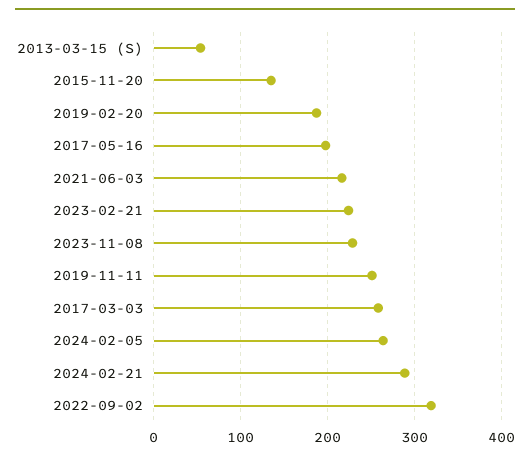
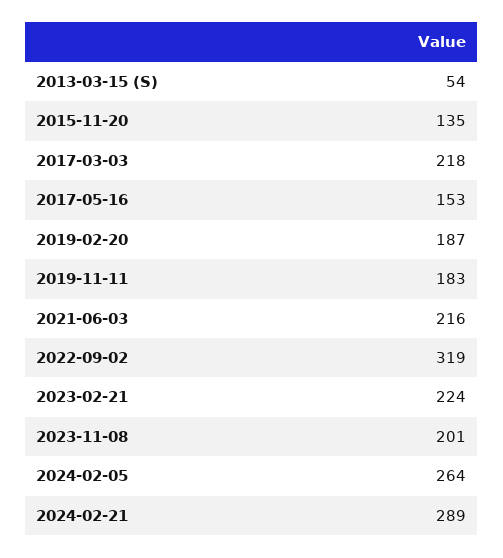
  {
    "2013-03-15 (S)": 54,
    "2015-11-20": 135,
    "2019-02-20": 187,
-   "2017-05-16": 200,
+   "2017-05-16": 153,
    "2021-06-03": 216,
    "2023-02-21": 224,
-   "2023-11-08": 230,
+   "2023-11-08": 201,
-   "2019-11-11": 250,
+   "2019-11-11": 183,
-   "2017-03-03": 260,
+   "2017-03-03": 218,
    "2024-02-05": 264,
    "2024-02-21": 289,
    "2022-09-02": 319
  }

